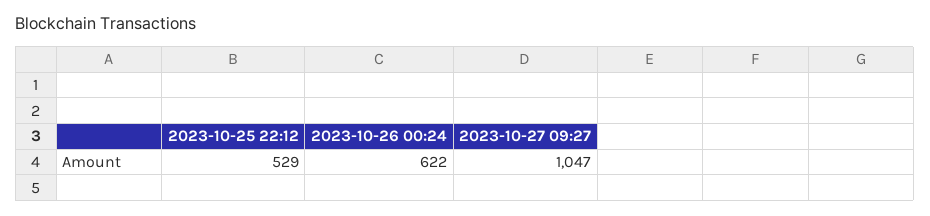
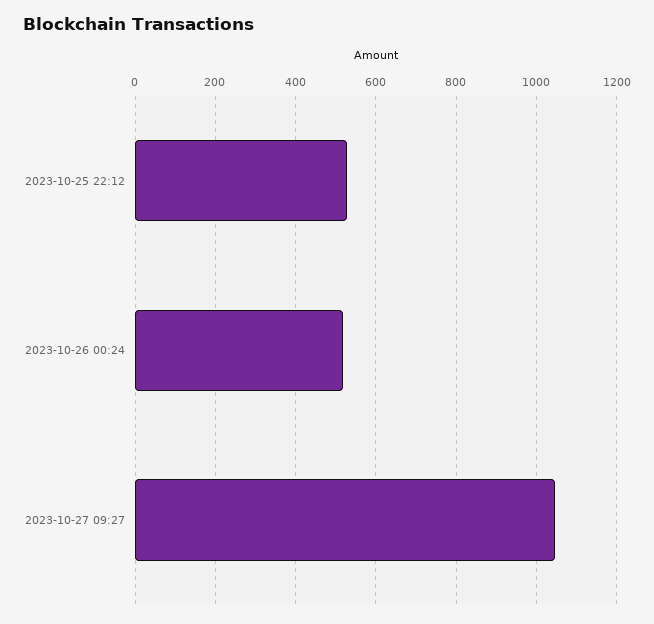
  {
    "2023-10-25 22:12": 529,
-   "2023-10-26 00:24": 622,
+   "2023-10-26 00:24": 520,
    "2023-10-27 09:27": 1047
  }

